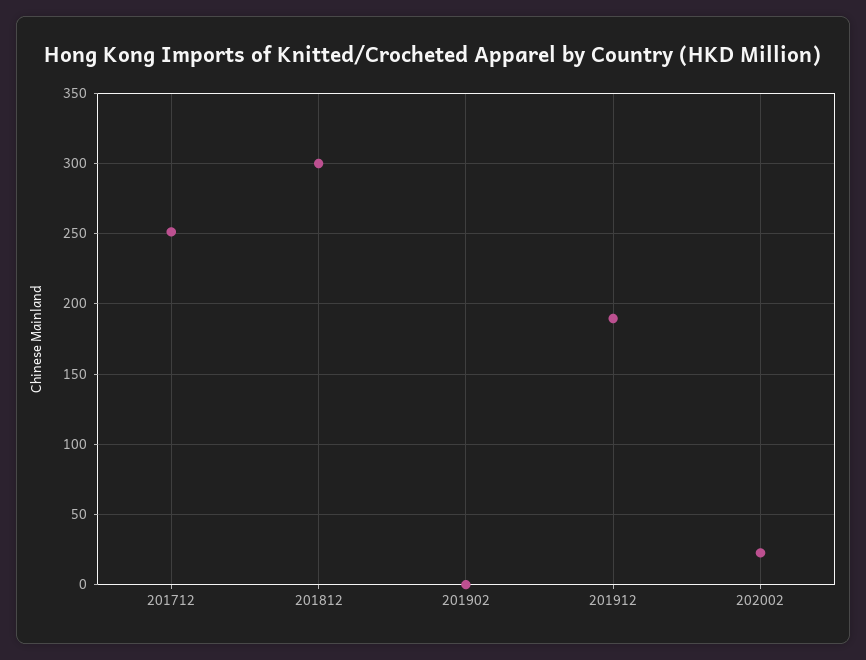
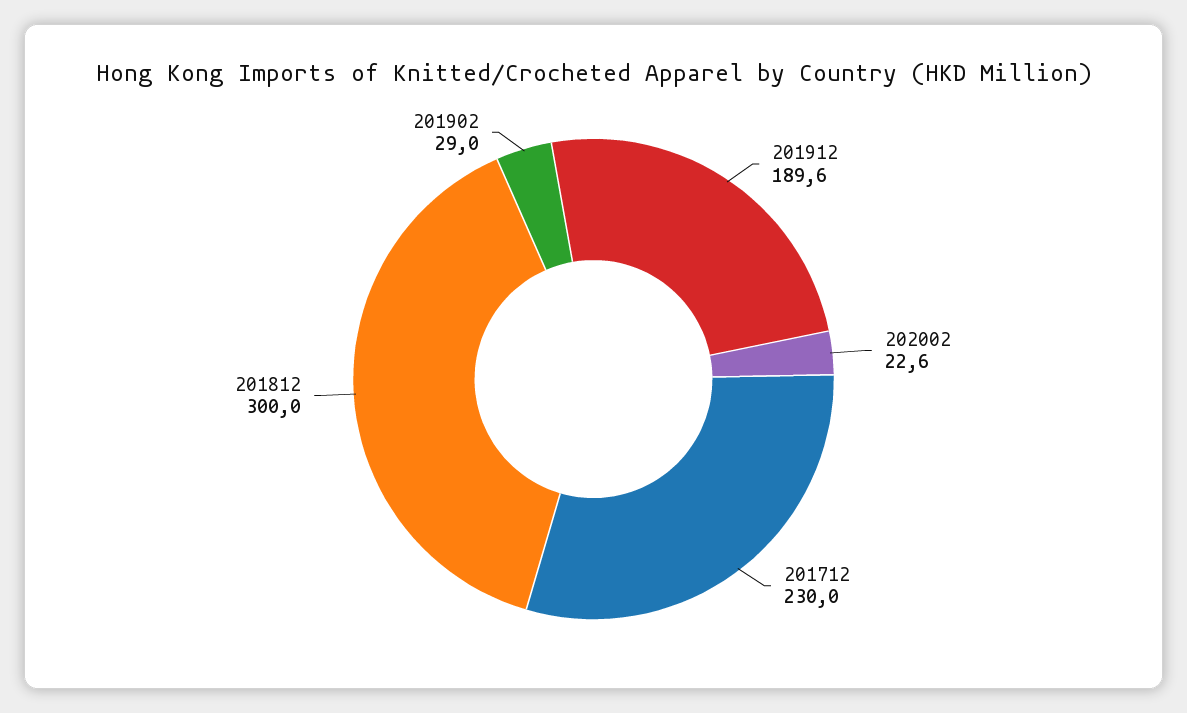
  {
-   "201712": 250,
+   "201712": 230,
    "201812": 300,
-   "201902": 0,
+   "201902": 29,
    "201912": 189.6,
    "202002": 22.6
  }

